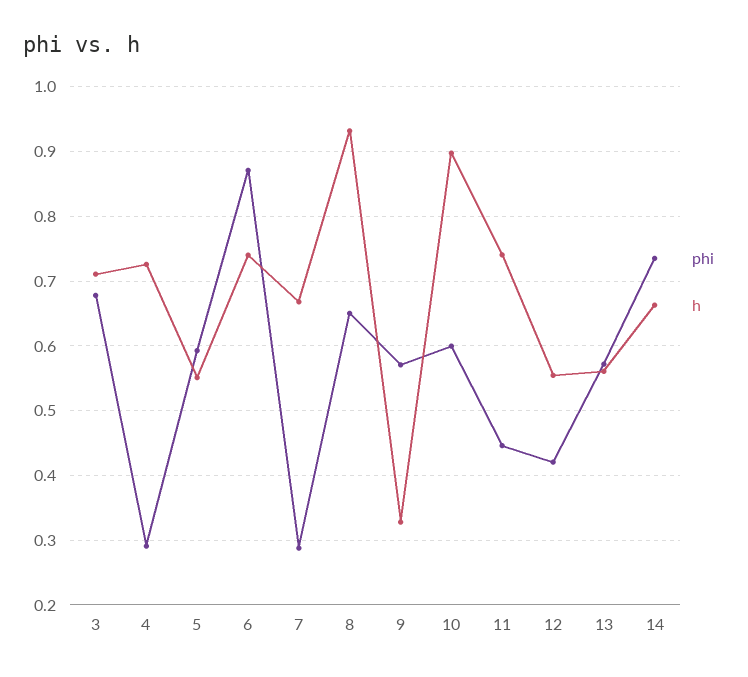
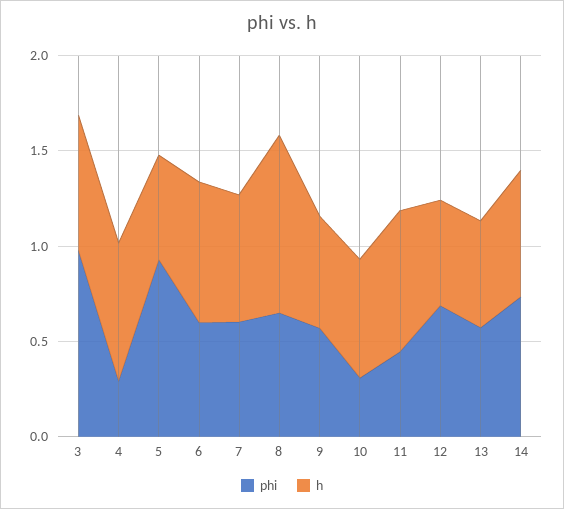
  {
    "phi": {
-     "3": 0.68,
+     "3": 1,
      "4": 0.29,
-     "5": 0.59,
+     "5": 0.9,
-     "6": 0.87,
+     "6": 0.6,
-     "7": 0.29,
+     "7": 0.6,
      "8": 0.65,
      "9": 0.57,
-     "10": 0.6,
+     "10": 0.3,
      "11": 0.45,
-     "12": 0.42,
+     "12": 0.7,
      "13": 0.57,
      "14": 0.74
    },
    "h": {
      "3": 0.71,
      "4": 0.73,
      "5": 0.55,
      "6": 0.74,
      "7": 0.67,
      "8": 0.93,
-     "9": 0.33,
+     "9": 0.6,
-     "10": 0.9,
+     "10": 0.6,
      "11": 0.74,
      "12": 0.55,
      "13": 0.56,
      "14": 0.66
    }
  }

